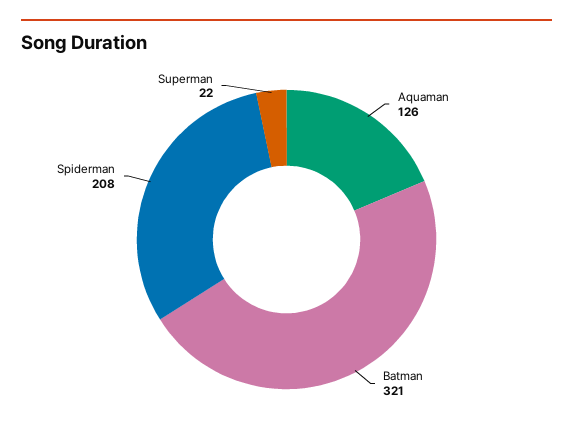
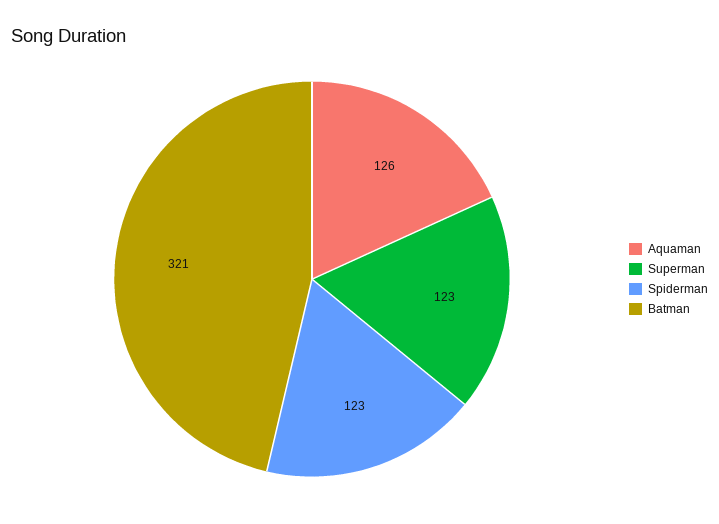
  {
    "Aquaman": 126,
    "Batman": 321,
-   "Spiderman": 208,
+   "Spiderman": 123,
-   "Superman": 22
+   "Superman": 123
  }

